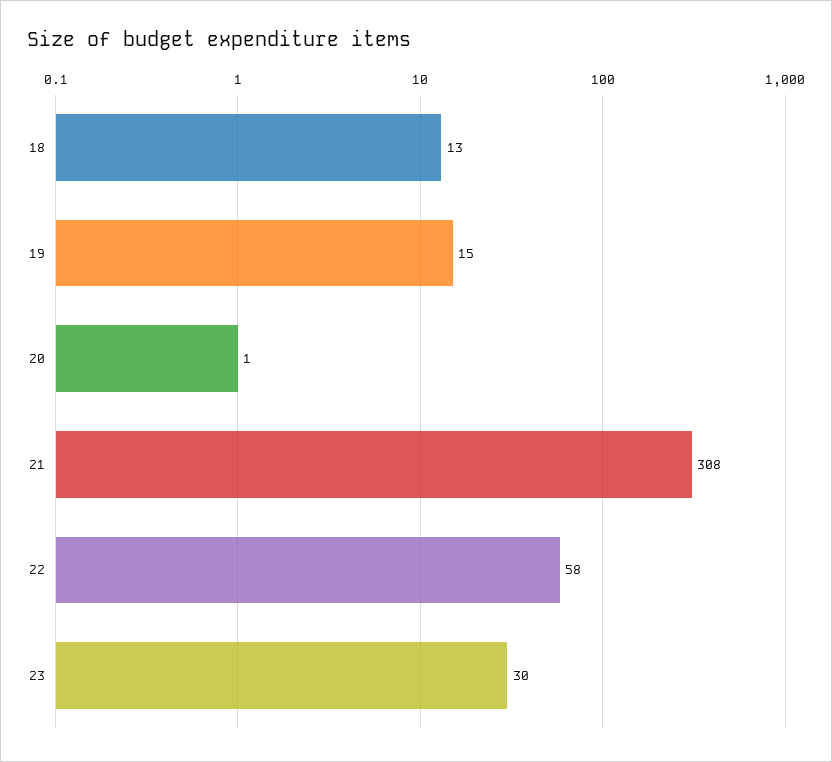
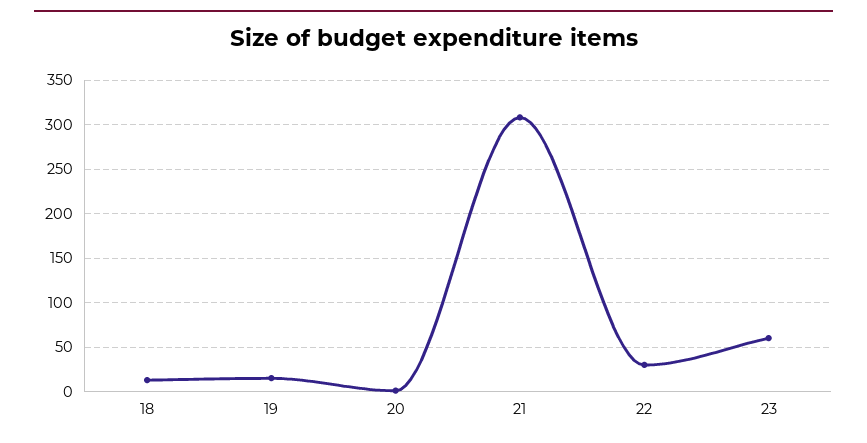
  {
    "18": 13,
    "19": 15,
    "20": 1,
    "21": 308,
-   "22": 58,
+   "22": 30,
-   "23": 30
+   "23": 60
  }

